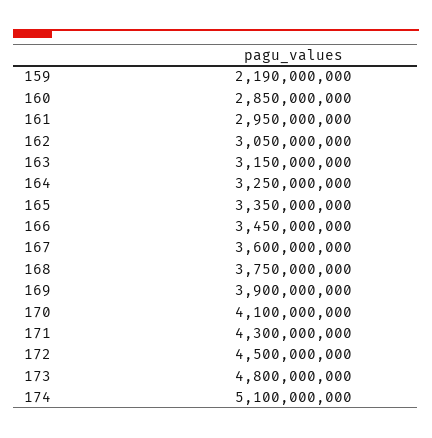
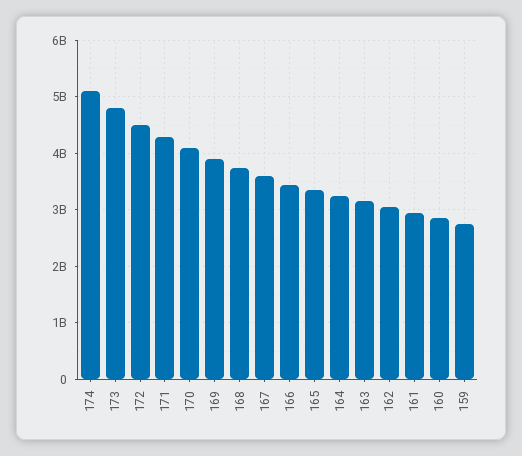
  {
-   "159": 2190000000,
+   "159": 2800000000,
    "160": 2850000000,
    "161": 2950000000,
    "162": 3050000000,
    "163": 3150000000,
    "164": 3250000000,
    "165": 3350000000,
    "166": 3450000000,
    "167": 3600000000,
    "168": 3750000000,
    "169": 3900000000,
    "170": 4100000000,
    "171": 4300000000,
    "172": 4500000000,
    "173": 4800000000,
    "174": 5100000000
  }

